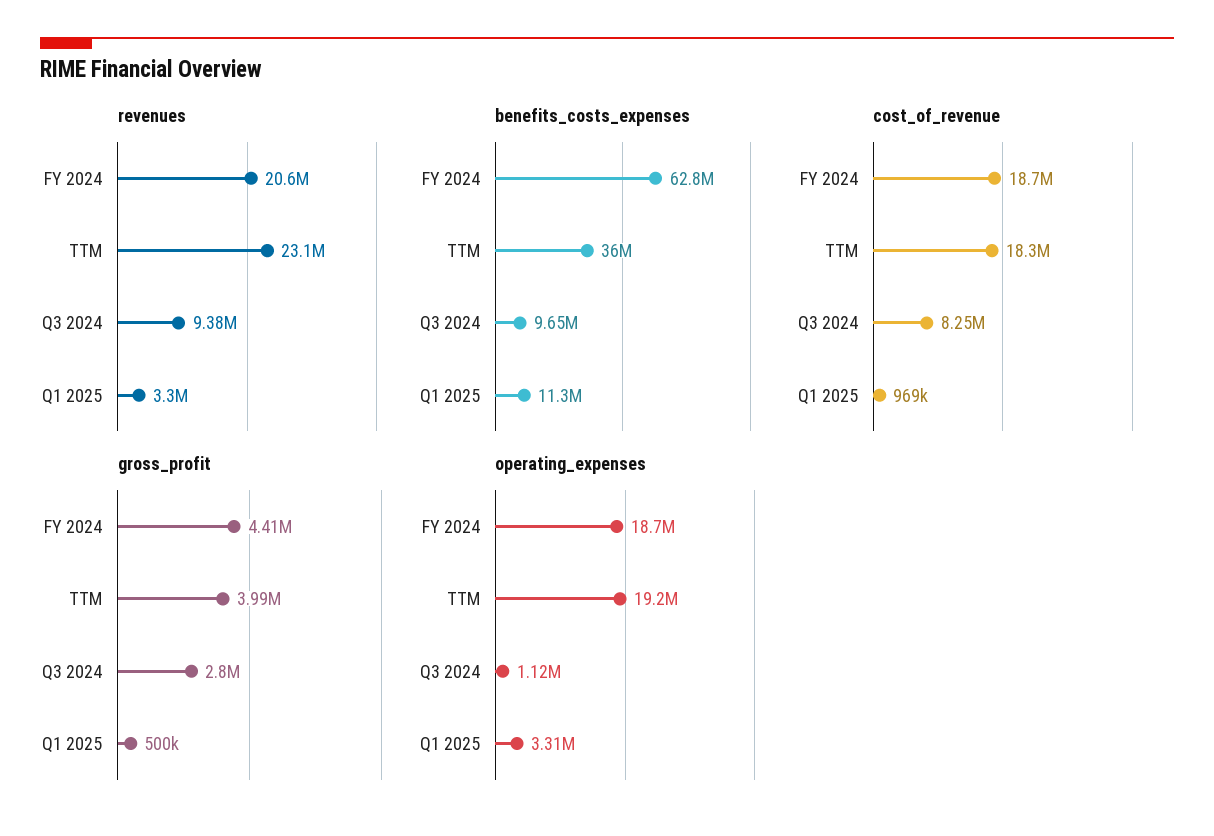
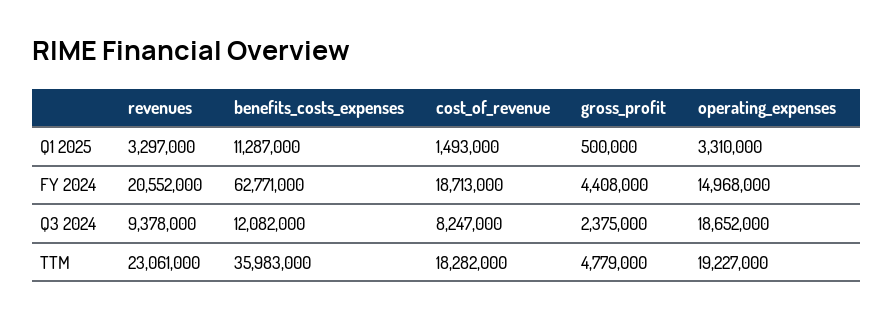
  {
    "revenues": {
      "FY 2024": 20552000,
      "TTM": 23061000,
      "Q3 2024": 9378000,
      "Q1 2025": 3297000
    },
    "benefits_costs_expenses": {
      "FY 2024": 62771000,
      "TTM": 35983000,
-     "Q3 2024": 9650000,
+     "Q3 2024": 12082000,
      "Q1 2025": 11287000
    },
    "cost_of_revenue": {
      "FY 2024": 18713000,
      "TTM": 18282000,
      "Q3 2024": 8247000,
-     "Q1 2025": 969000
+     "Q1 2025": 1493000
    },
    "gross_profit": {
      "FY 2024": 4408000,
-     "TTM": 3990000,
+     "TTM": 4779000,
-     "Q3 2024": 2800000,
+     "Q3 2024": 2375000,
      "Q1 2025": 500000
    },
    "operating_expenses": {
-     "FY 2024": 18700000,
+     "FY 2024": 14968000,
      "TTM": 19227000,
-     "Q3 2024": 1120000,
+     "Q3 2024": 18652000,
      "Q1 2025": 3310000
    }
  }

